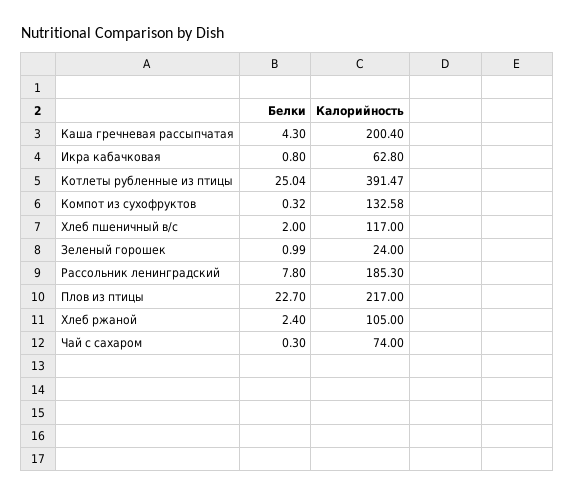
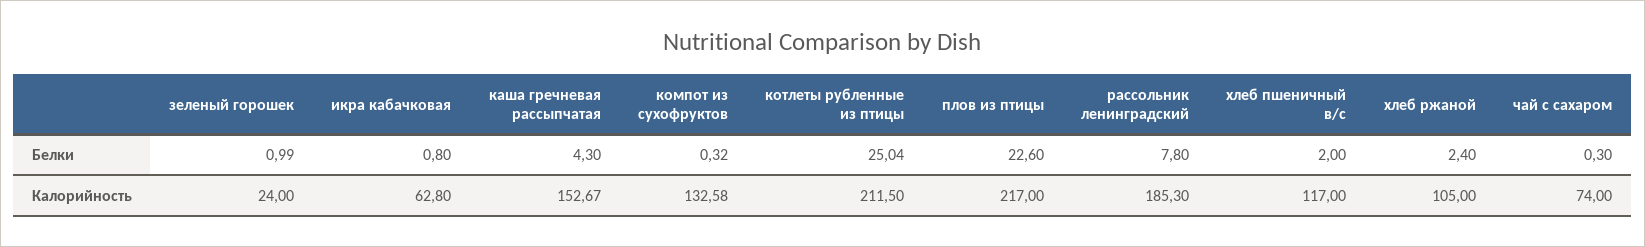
  {
    "Белки": {
      "Каша гречневая рассыпчатая": 4.3,
      "Икра кабачковая": 0.8,
      "Котлеты рубленные из птицы": 25.04,
      "Компот из сухофруктов": 0.32,
      "Хлеб пшеничный в/с": 2,
      "Зеленый горошек": 0.99,
      "Рассольник ленинградский": 7.8,
-     "Плов из птицы": 22.7,
+     "Плов из птицы": 22.6,
      "Хлеб ржаной": 2.4,
      "Чай с сахаром": 0.3
    },
    "Калорийность": {
-     "Каша гречневая рассыпчатая": 200.4,
+     "Каша гречневая рассыпчатая": 152.67,
      "Икра кабачковая": 62.8,
-     "Котлеты рубленные из птицы": 391.47,
+     "Котлеты рубленные из птицы": 211.5,
      "Компот из сухофруктов": 132.58,
      "Хлеб пшеничный в/с": 117,
      "Зеленый горошек": 24,
      "Рассольник ленинградский": 185.3,
      "Плов из птицы": 217,
      "Хлеб ржаной": 105,
      "Чай с сахаром": 74
    }
  }

